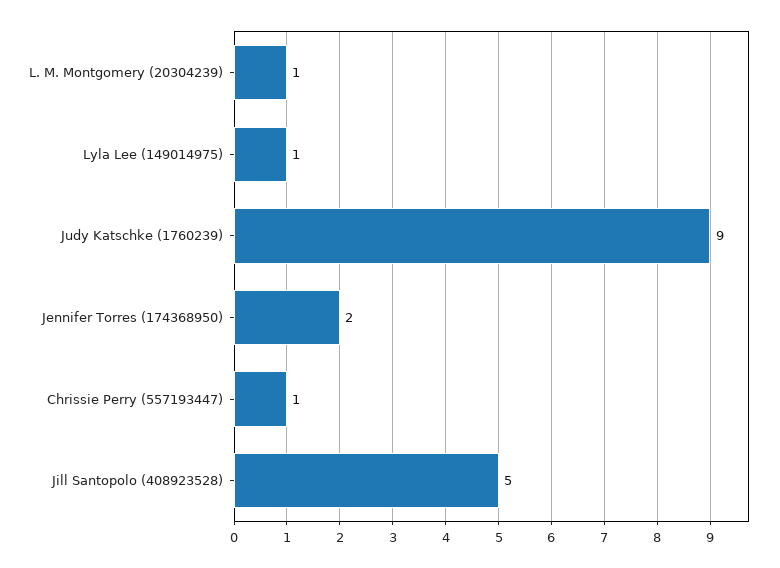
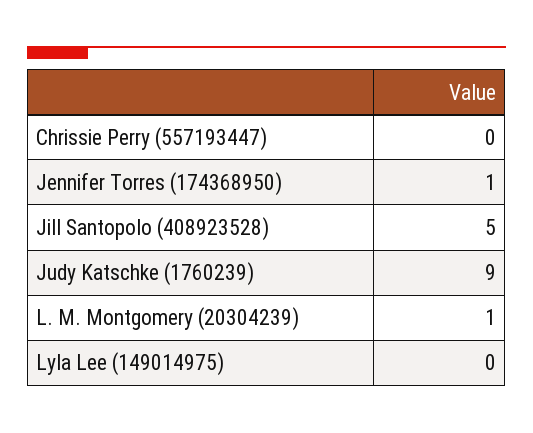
  {
    "L. M. Montgomery (20304239)": 1,
-   "Lyla Lee (149014975)": 1,
+   "Lyla Lee (149014975)": 0,
    "Judy Katschke (1760239)": 9,
-   "Jennifer Torres (174368950)": 2,
+   "Jennifer Torres (174368950)": 1,
-   "Chrissie Perry (557193447)": 1,
+   "Chrissie Perry (557193447)": 0,
    "Jill Santopolo (408923528)": 5
  }

